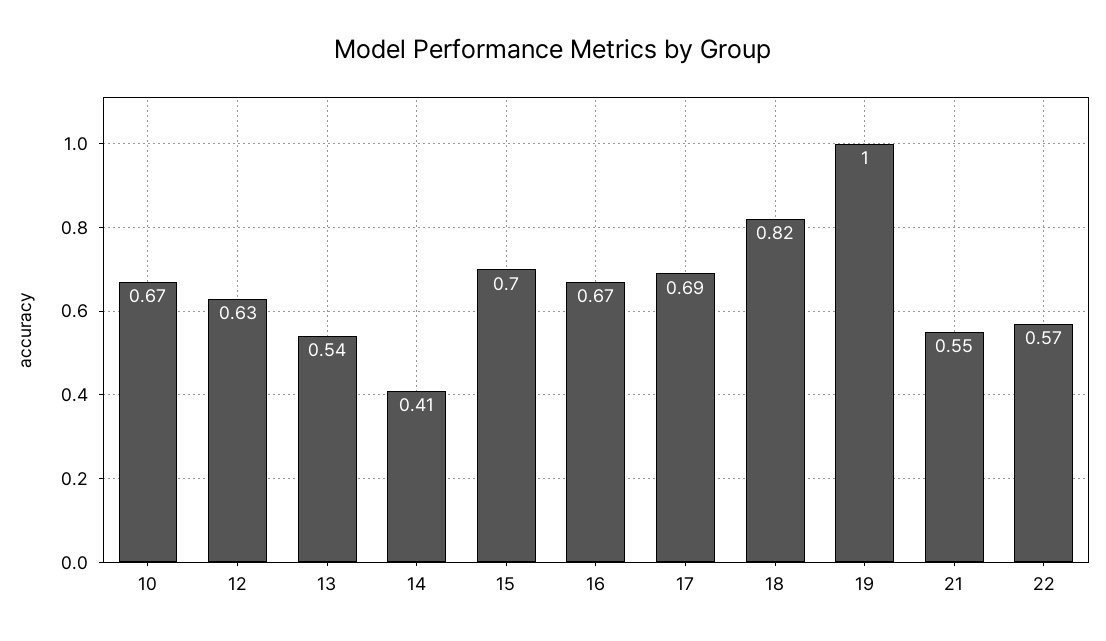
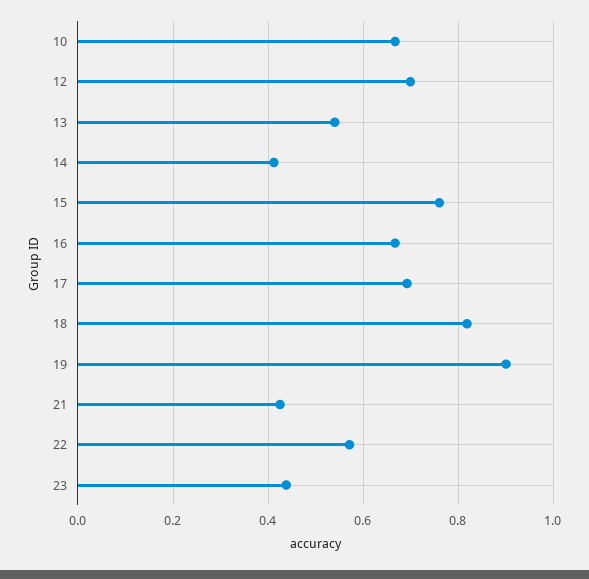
  {
    "10": 0.67,
-   "12": 0.63,
+   "12": 0.7,
    "13": 0.54,
    "14": 0.41,
-   "15": 0.7,
+   "15": 0.76,
    "16": 0.67,
    "17": 0.69,
    "18": 0.82,
-   "19": 1,
+   "19": 0.9,
-   "21": 0.55,
+   "21": 0.42,
-   "22": 0.57
+   "22": 0.57,
+   "23": 0.44
  }

